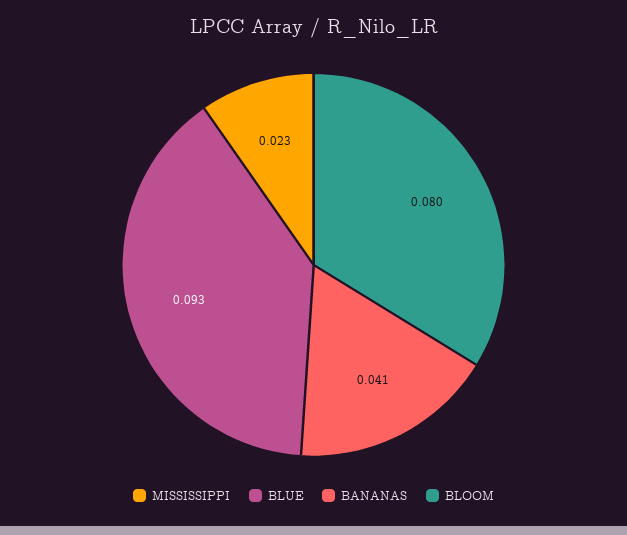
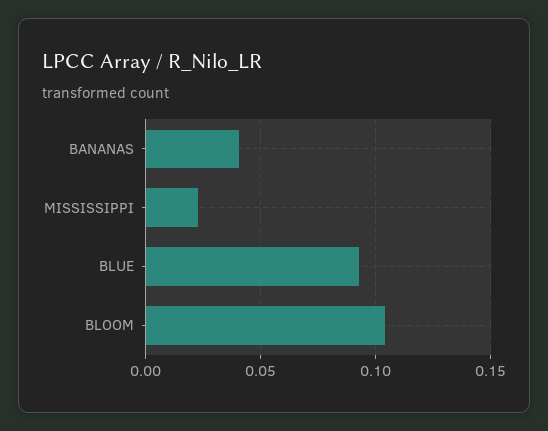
  {
    "MISSISSIPPI": 0.023,
    "BLUE": 0.093,
    "BANANAS": 0.041,
-   "BLOOM": 0.08
+   "BLOOM": 0.105
  }

